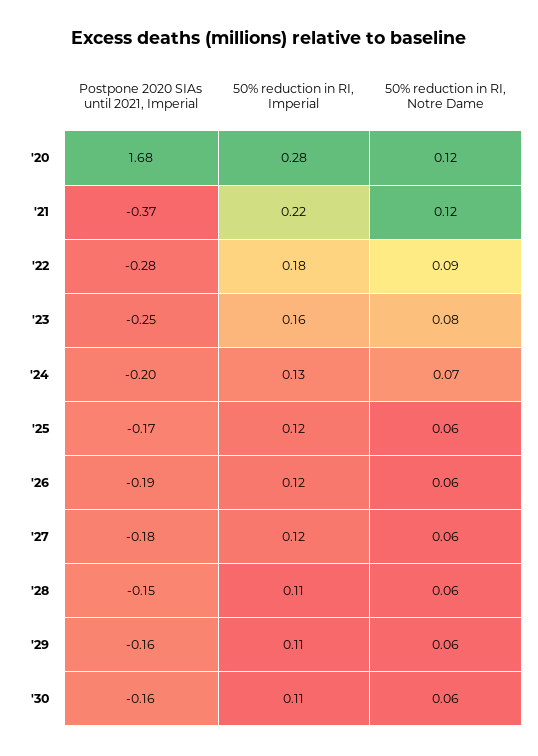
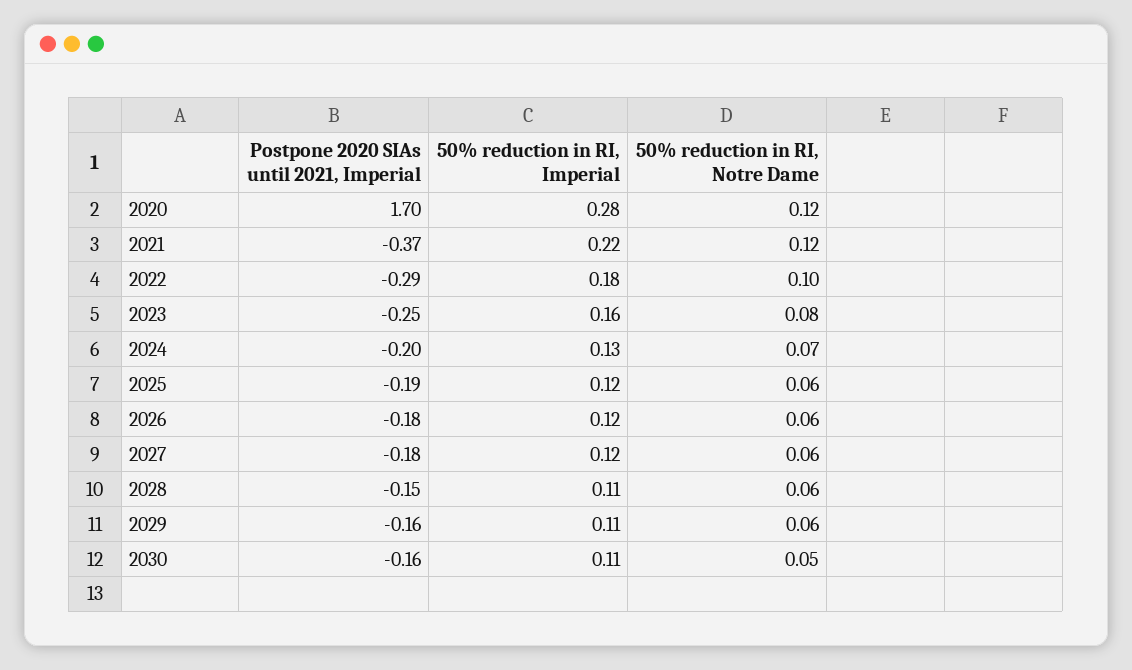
  {
    "Postpone 2020 SIAs until 2021, Imperial": {
-     "'20": 1.68,
+     "'20": 1.7,
      "'21": -0.37,
-     "'22": -0.28,
+     "'22": -0.29,
      "'23": -0.25,
      "'24": -0.2,
-     "'25": -0.17,
+     "'25": -0.19,
-     "'26": -0.19,
+     "'26": -0.18,
      "'27": -0.18,
      "'28": -0.15,
      "'29": -0.16,
      "'30": -0.16
    },
    "50% reduction in RI, Imperial": {
      "'20": 0.28,
      "'21": 0.22,
      "'22": 0.18,
      "'23": 0.16,
      "'24": 0.13,
      "'25": 0.12,
      "'26": 0.12,
      "'27": 0.12,
      "'28": 0.11,
      "'29": 0.11,
      "'30": 0.11
    },
    "50% reduction in RI, Notre Dame": {
      "'20": 0.12,
      "'21": 0.12,
-     "'22": 0.09,
+     "'22": 0.1,
      "'23": 0.08,
      "'24": 0.07,
      "'25": 0.06,
      "'26": 0.06,
      "'27": 0.06,
      "'28": 0.06,
      "'29": 0.06,
-     "'30": 0.06
+     "'30": 0.05
    }
  }

